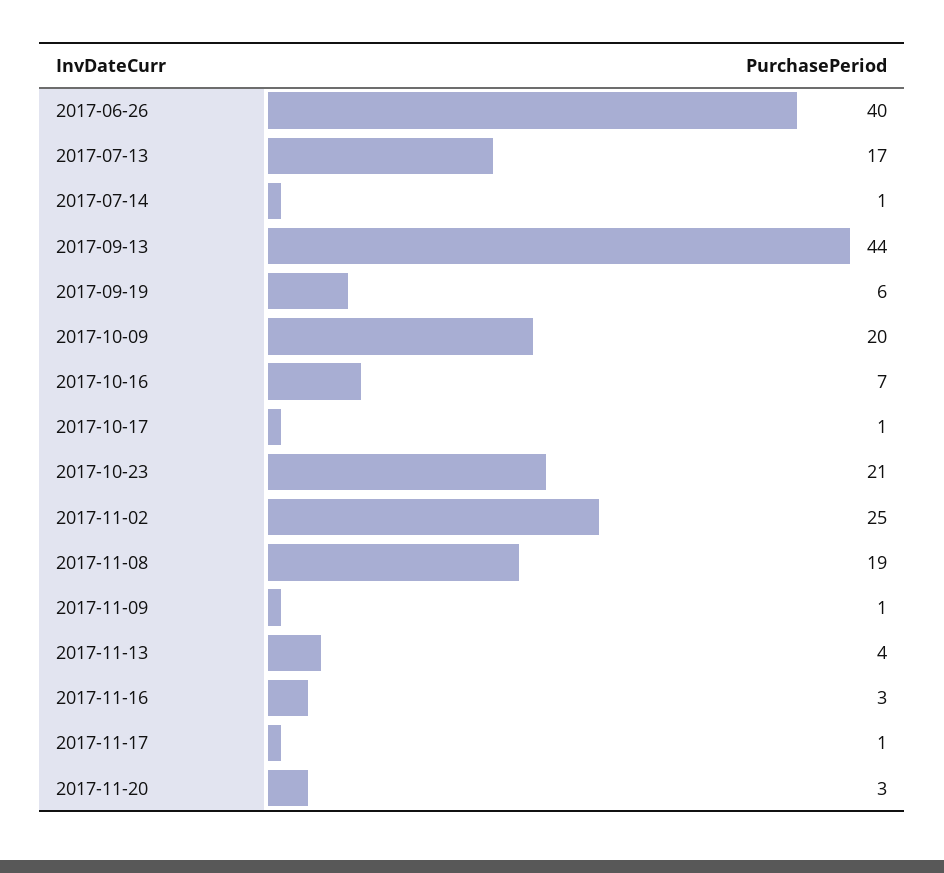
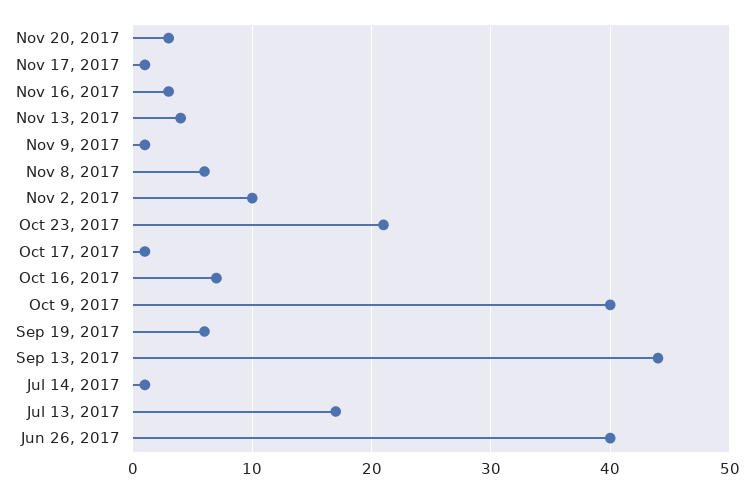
  {
    "2017-06-26": 40,
    "2017-07-13": 17,
    "2017-07-14": 1,
    "2017-09-13": 44,
    "2017-09-19": 6,
-   "2017-10-09": 20,
+   "2017-10-09": 40,
    "2017-10-16": 7,
    "2017-10-17": 1,
    "2017-10-23": 21,
-   "2017-11-02": 25,
+   "2017-11-02": 10,
-   "2017-11-08": 19,
+   "2017-11-08": 6,
    "2017-11-09": 1,
    "2017-11-13": 4,
    "2017-11-16": 3,
    "2017-11-17": 1,
    "2017-11-20": 3
  }

